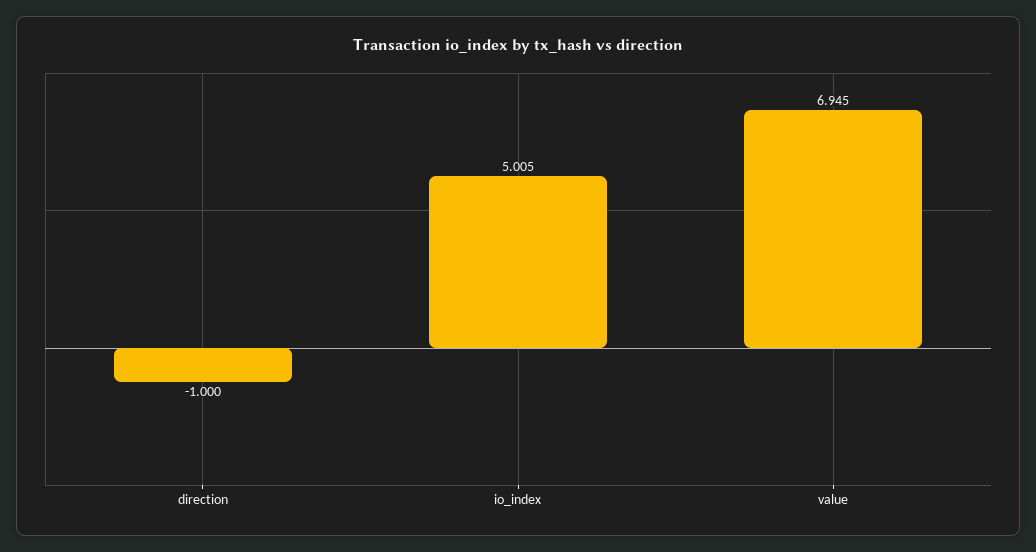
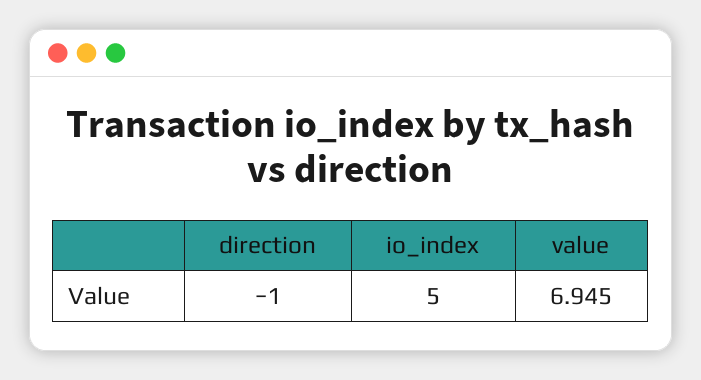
  {
    "direction": -1,
-   "io_index": 5.005,
+   "io_index": 5,
    "value": 6.945
  }

